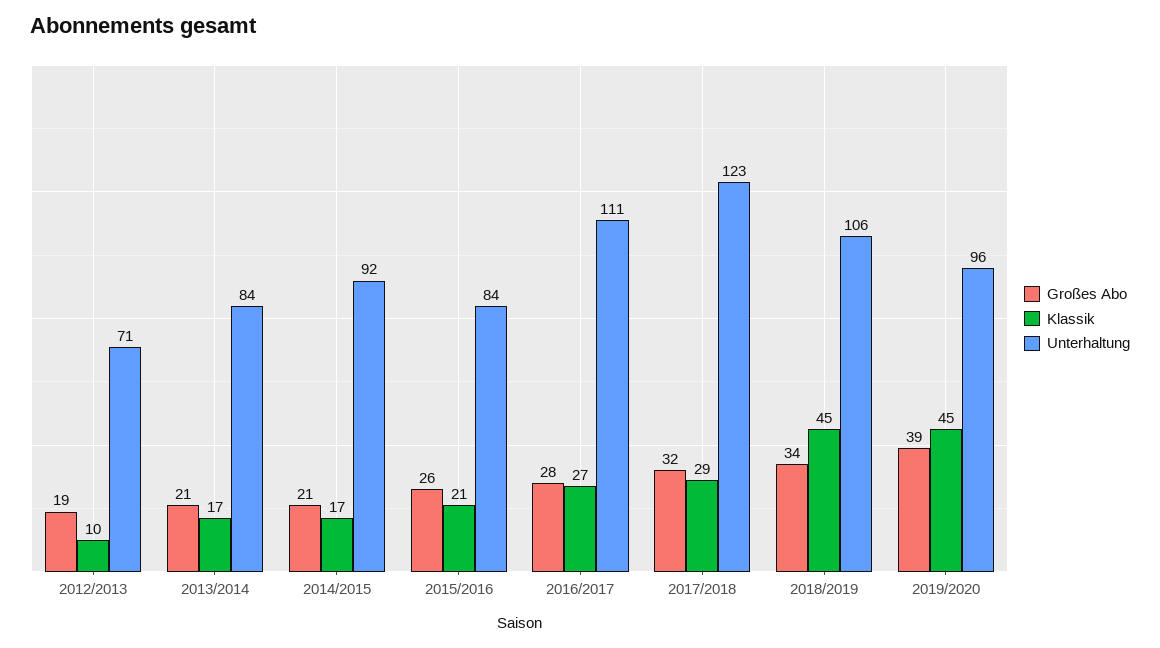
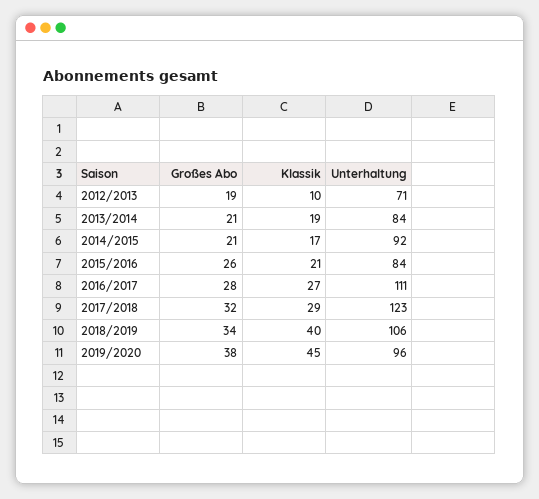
  {
    "Großes Abo": {
      "2012/2013": 19,
      "2013/2014": 21,
      "2014/2015": 21,
      "2015/2016": 26,
      "2016/2017": 28,
      "2017/2018": 32,
      "2018/2019": 34,
-     "2019/2020": 39
+     "2019/2020": 38
    },
    "Klassik": {
      "2012/2013": 10,
-     "2013/2014": 17,
+     "2013/2014": 19,
      "2014/2015": 17,
      "2015/2016": 21,
      "2016/2017": 27,
      "2017/2018": 29,
-     "2018/2019": 45,
+     "2018/2019": 40,
      "2019/2020": 45
    },
    "Unterhaltung": {
      "2012/2013": 71,
      "2013/2014": 84,
      "2014/2015": 92,
      "2015/2016": 84,
      "2016/2017": 111,
      "2017/2018": 123,
      "2018/2019": 106,
      "2019/2020": 96
    }
  }

